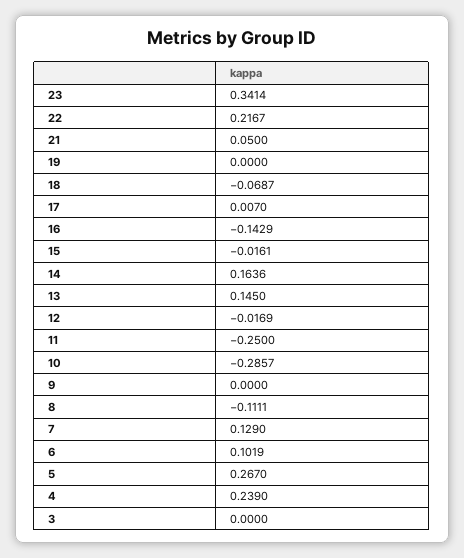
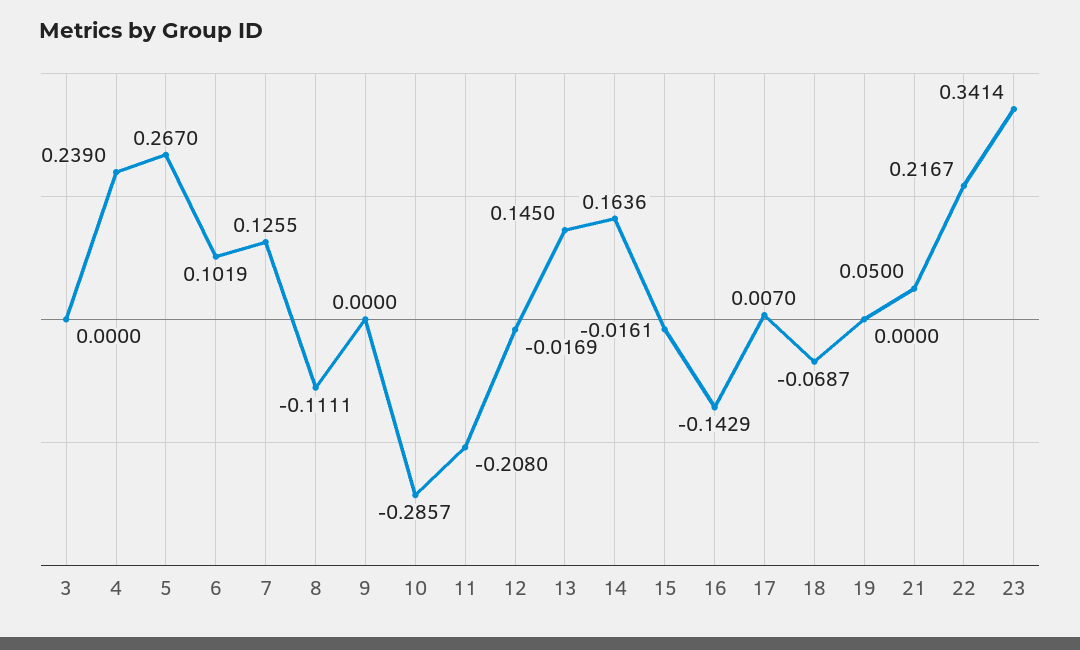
  {
    "23": 0.3414,
    "22": 0.2167,
    "21": 0.05,
    "19": 0,
    "18": -0.0687,
    "17": 0.007,
    "16": -0.1429,
    "15": -0.0161,
    "14": 0.1636,
    "13": 0.145,
    "12": -0.0169,
-   "11": -0.25,
+   "11": -0.208,
    "10": -0.2857,
    "9": 0,
    "8": -0.1111,
-   "7": 0.129,
+   "7": 0.1255,
    "6": 0.1019,
    "5": 0.267,
    "4": 0.239,
    "3": 0
  }

